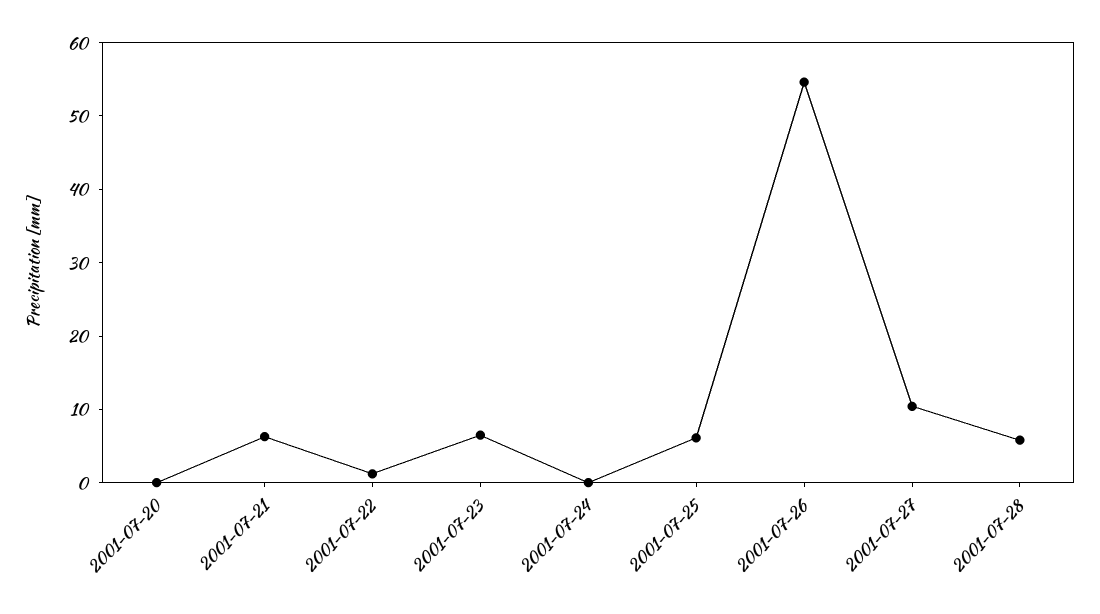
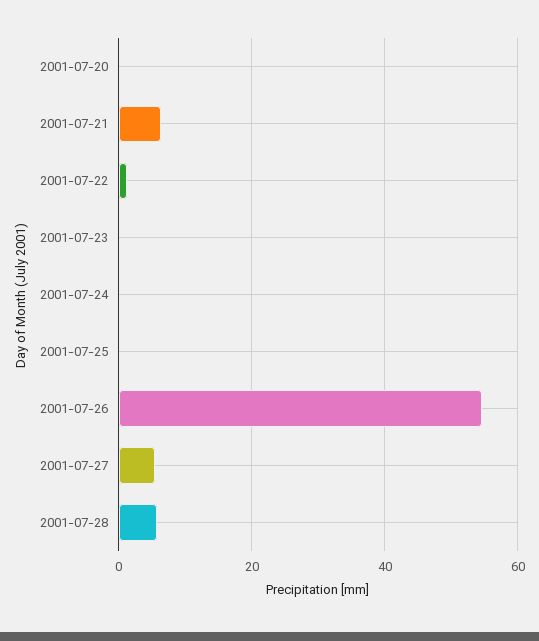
  {
    "2001-07-20": 0,
    "2001-07-21": 6,
    "2001-07-22": 2,
-   "2001-07-23": 6,
+   "2001-07-23": 0,
    "2001-07-24": 0,
-   "2001-07-25": 6,
+   "2001-07-25": 0,
    "2001-07-26": 54,
-   "2001-07-27": 10,
+   "2001-07-27": 6,
    "2001-07-28": 6
  }

